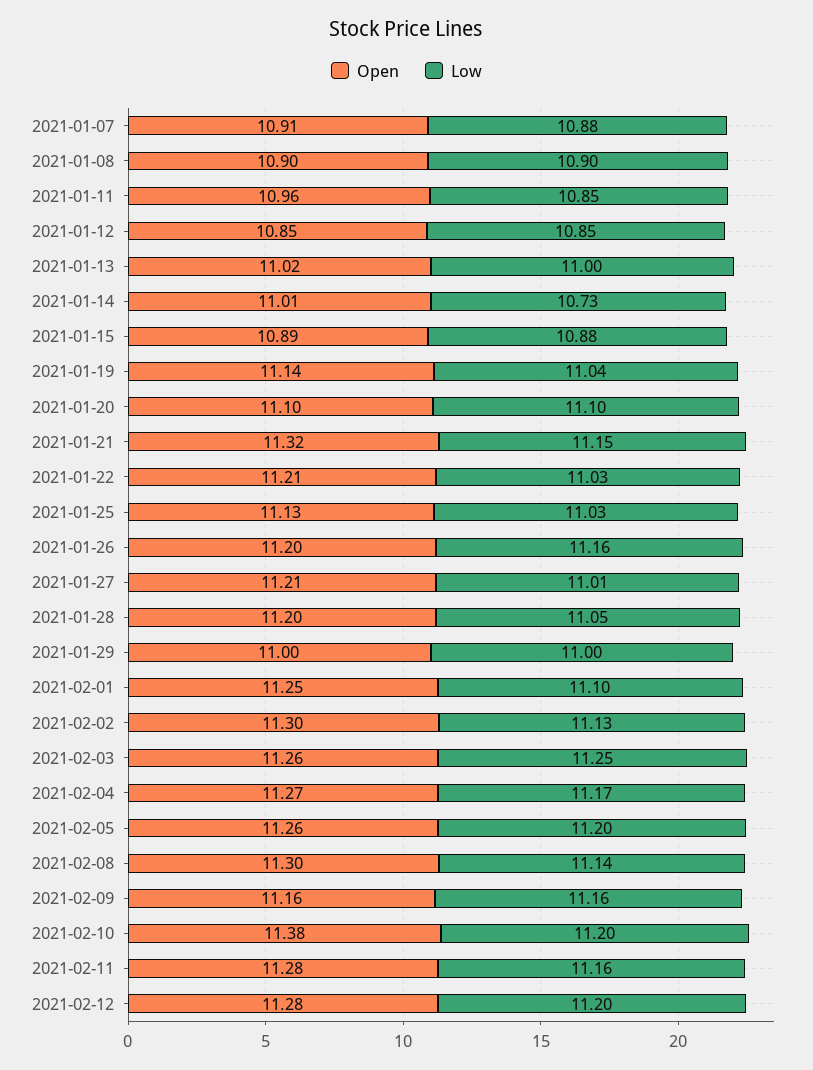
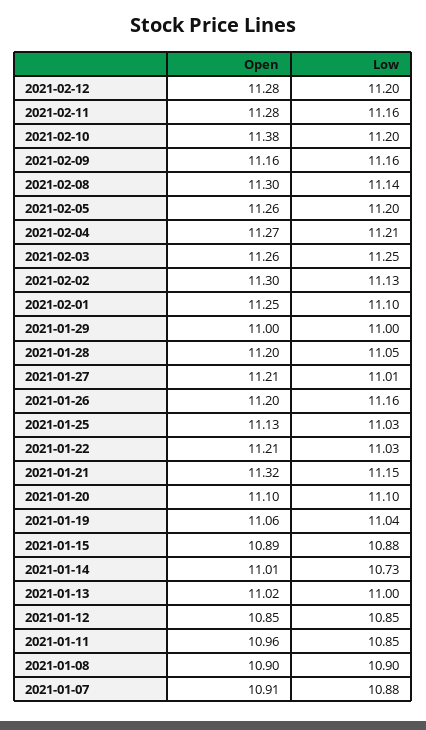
  {
    "Open": {
      "2021-01-07": 10.91,
      "2021-01-08": 10.9,
      "2021-01-11": 10.96,
      "2021-01-12": 10.85,
      "2021-01-13": 11.02,
      "2021-01-14": 11.01,
      "2021-01-15": 10.89,
-     "2021-01-19": 11.14,
+     "2021-01-19": 11.06,
      "2021-01-20": 11.1,
      "2021-01-21": 11.32,
      "2021-01-22": 11.21,
      "2021-01-25": 11.13,
      "2021-01-26": 11.2,
      "2021-01-27": 11.21,
      "2021-01-28": 11.2,
      "2021-01-29": 11,
      "2021-02-01": 11.25,
      "2021-02-02": 11.3,
      "2021-02-03": 11.26,
      "2021-02-04": 11.27,
      "2021-02-05": 11.26,
      "2021-02-08": 11.3,
      "2021-02-09": 11.16,
      "2021-02-10": 11.38,
      "2021-02-11": 11.28,
      "2021-02-12": 11.28
    },
    "Low": {
      "2021-01-07": 10.88,
      "2021-01-08": 10.9,
      "2021-01-11": 10.85,
      "2021-01-12": 10.85,
      "2021-01-13": 11,
      "2021-01-14": 10.73,
      "2021-01-15": 10.88,
      "2021-01-19": 11.04,
      "2021-01-20": 11.1,
      "2021-01-21": 11.15,
      "2021-01-22": 11.03,
      "2021-01-25": 11.03,
      "2021-01-26": 11.16,
      "2021-01-27": 11.01,
      "2021-01-28": 11.05,
      "2021-01-29": 11,
      "2021-02-01": 11.1,
      "2021-02-02": 11.13,
      "2021-02-03": 11.25,
-     "2021-02-04": 11.17,
+     "2021-02-04": 11.21,
      "2021-02-05": 11.2,
      "2021-02-08": 11.14,
      "2021-02-09": 11.16,
      "2021-02-10": 11.2,
      "2021-02-11": 11.16,
      "2021-02-12": 11.2
    }
  }

